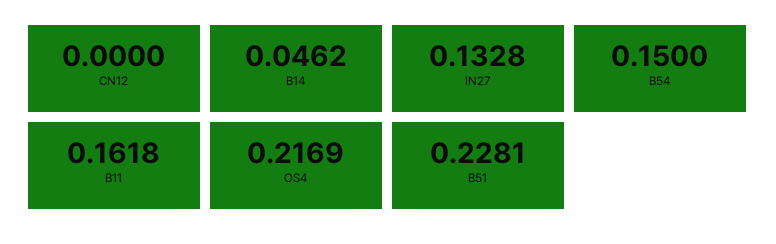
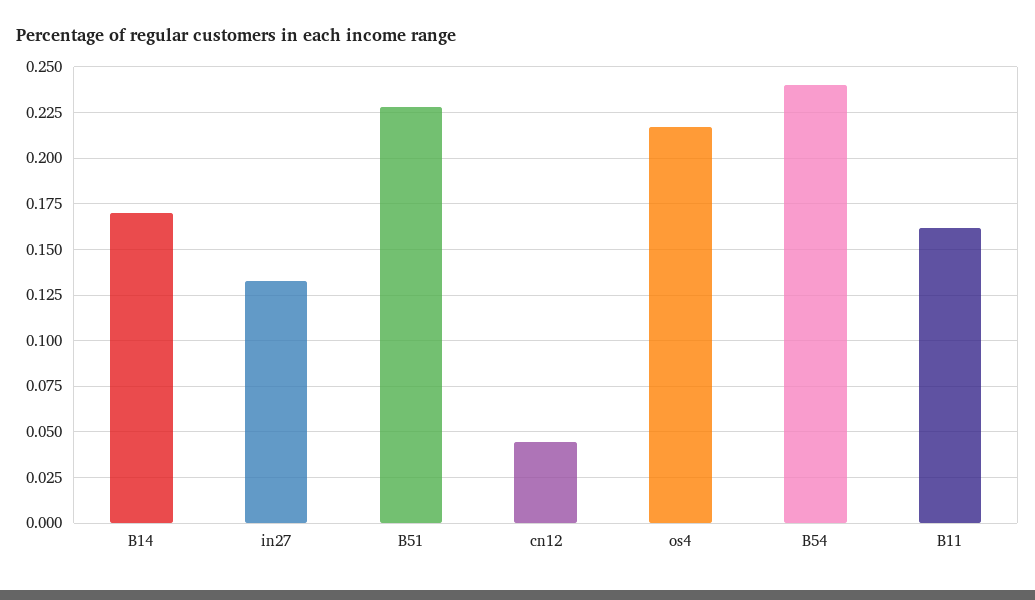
  {
-   "CN12": 0,
+   "CN12": 0.045,
-   "B14": 0.0462,
+   "B14": 0.17,
    "IN27": 0.1328,
-   "B54": 0.15,
+   "B54": 0.24,
    "B11": 0.1618,
    "OS4": 0.2169,
    "B51": 0.2281
  }

